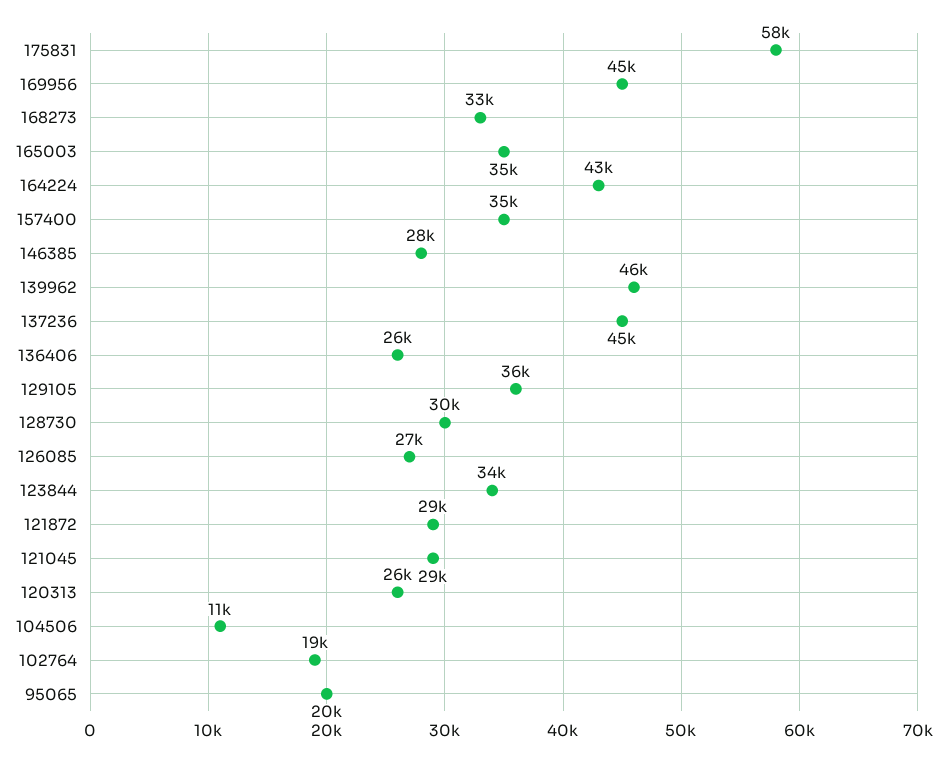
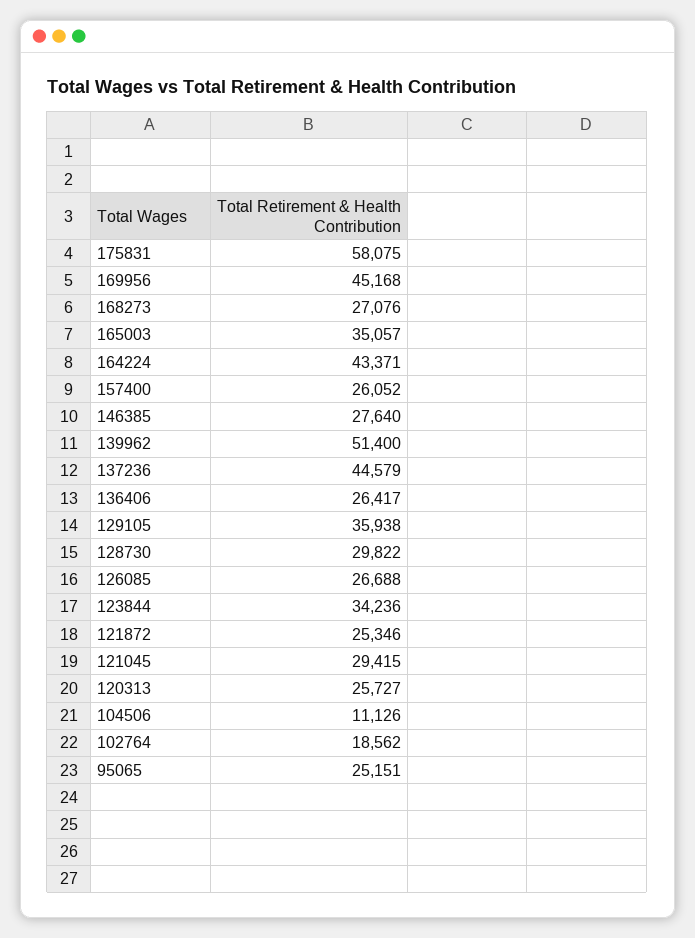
  {
    "175831": 58075,
    "169956": 45168,
-   "168273": 33000,
+   "168273": 27076,
    "165003": 35057,
    "164224": 43371,
-   "157400": 35000,
+   "157400": 26052,
    "146385": 27640,
-   "139962": 46000,
+   "139962": 51400,
    "137236": 44579,
    "136406": 26417,
    "129105": 35938,
    "128730": 29822,
    "126085": 26688,
    "123844": 34236,
-   "121872": 29000,
+   "121872": 25346,
    "121045": 29415,
    "120313": 25727,
    "104506": 11126,
    "102764": 18562,
-   "95065": 20000
+   "95065": 25151
  }

